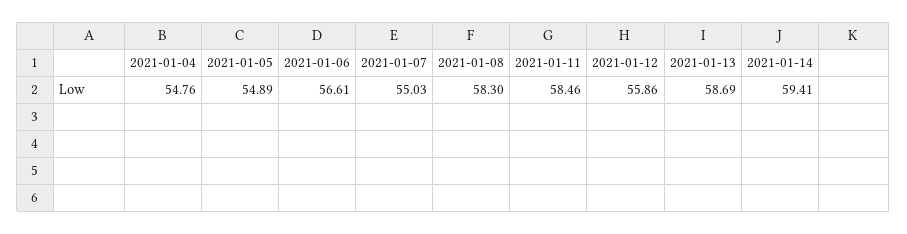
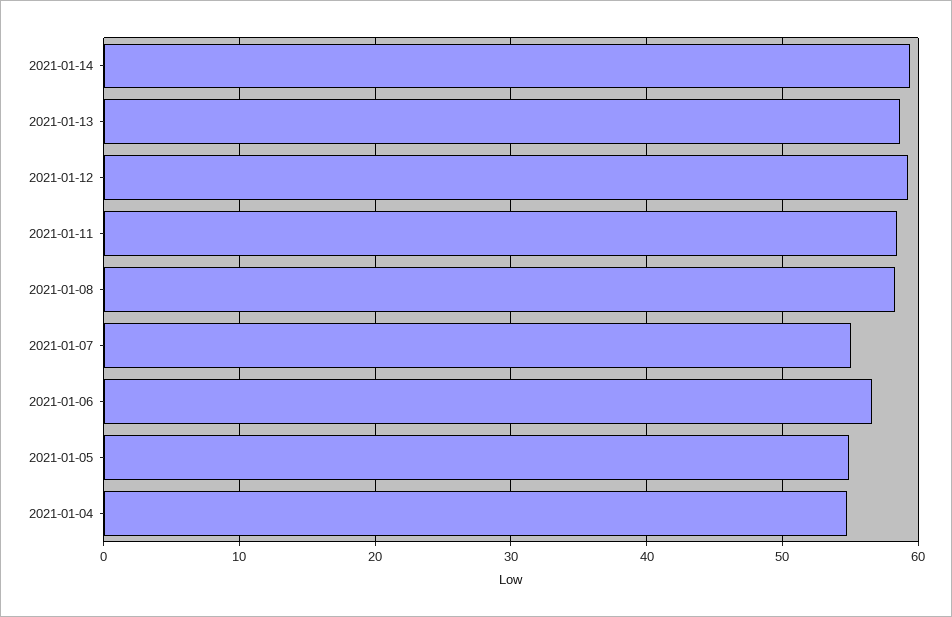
  {
    "2021-01-04": 54.76,
    "2021-01-05": 54.89,
    "2021-01-06": 56.61,
    "2021-01-07": 55.03,
    "2021-01-08": 58.3,
    "2021-01-11": 58.46,
-   "2021-01-12": 55.86,
+   "2021-01-12": 59,
    "2021-01-13": 58.69,
    "2021-01-14": 59.41
  }

